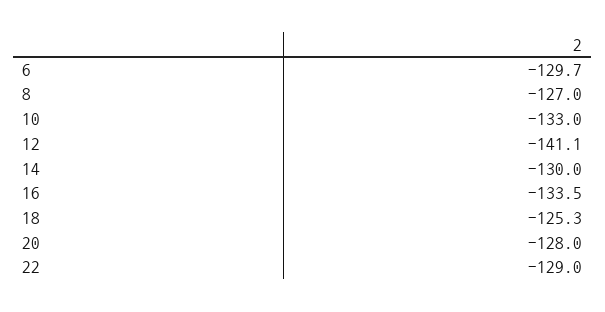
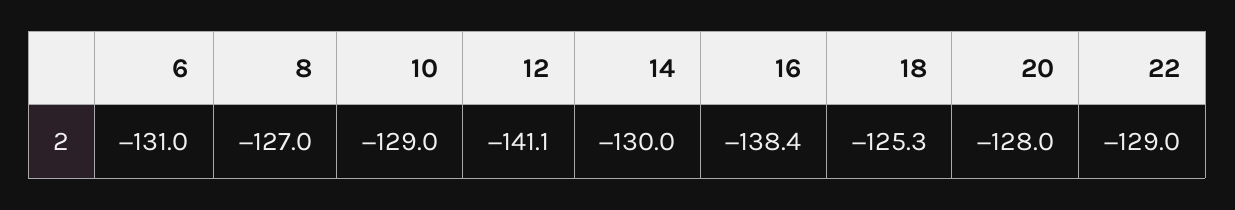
  {
-   "6": -129.7,
+   "6": -131,
    "8": -127,
-   "10": -133,
+   "10": -129,
    "12": -141.1,
    "14": -130,
-   "16": -133.5,
+   "16": -138.4,
    "18": -125.3,
    "20": -128,
    "22": -129
  }

